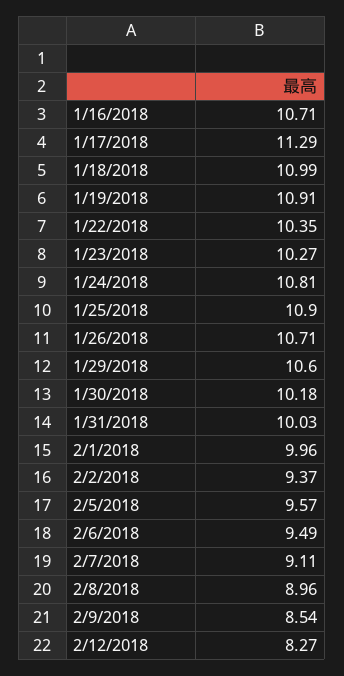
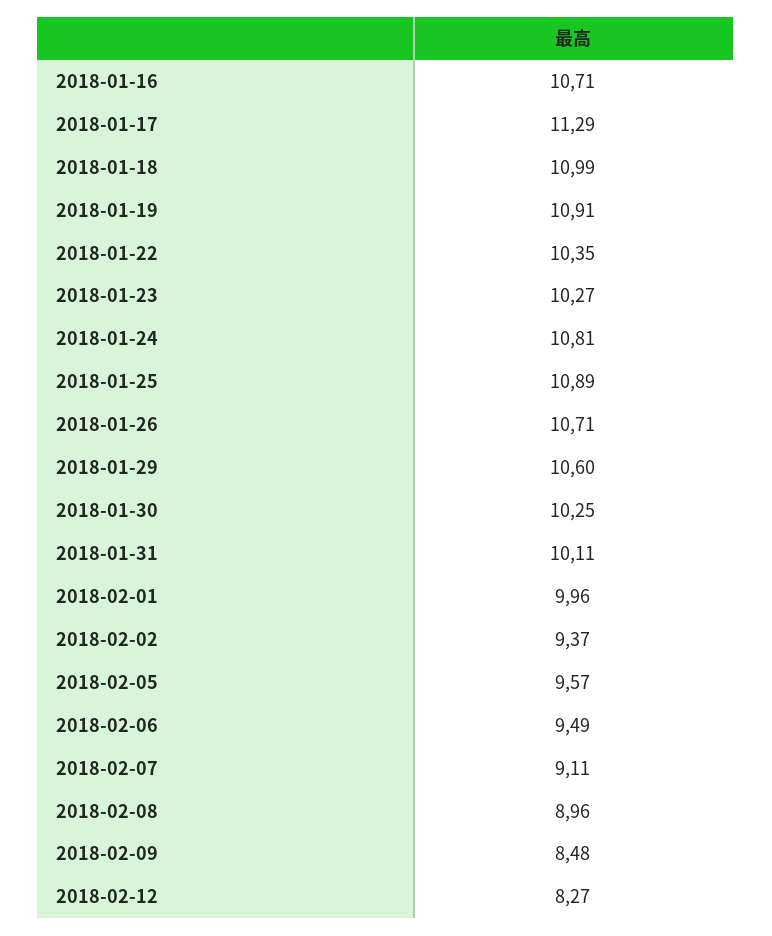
  {
    "1/16/2018": 10.71,
    "1/17/2018": 11.29,
    "1/18/2018": 10.99,
    "1/19/2018": 10.91,
    "1/22/2018": 10.35,
    "1/23/2018": 10.27,
    "1/24/2018": 10.81,
-   "1/25/2018": 10.9,
+   "1/25/2018": 10.89,
    "1/26/2018": 10.71,
    "1/29/2018": 10.6,
-   "1/30/2018": 10.18,
+   "1/30/2018": 10.25,
-   "1/31/2018": 10.03,
+   "1/31/2018": 10.11,
    "2/1/2018": 9.96,
    "2/2/2018": 9.37,
    "2/5/2018": 9.57,
    "2/6/2018": 9.49,
    "2/7/2018": 9.11,
    "2/8/2018": 8.96,
-   "2/9/2018": 8.54,
+   "2/9/2018": 8.48,
    "2/12/2018": 8.27
  }

